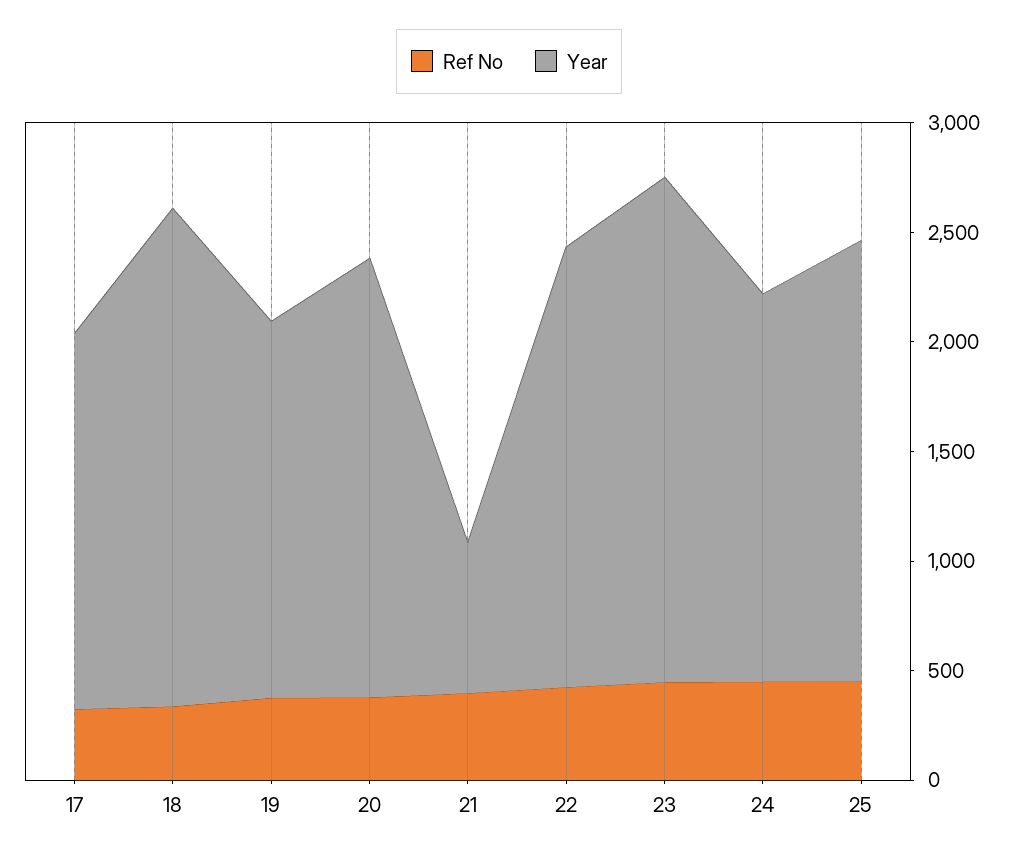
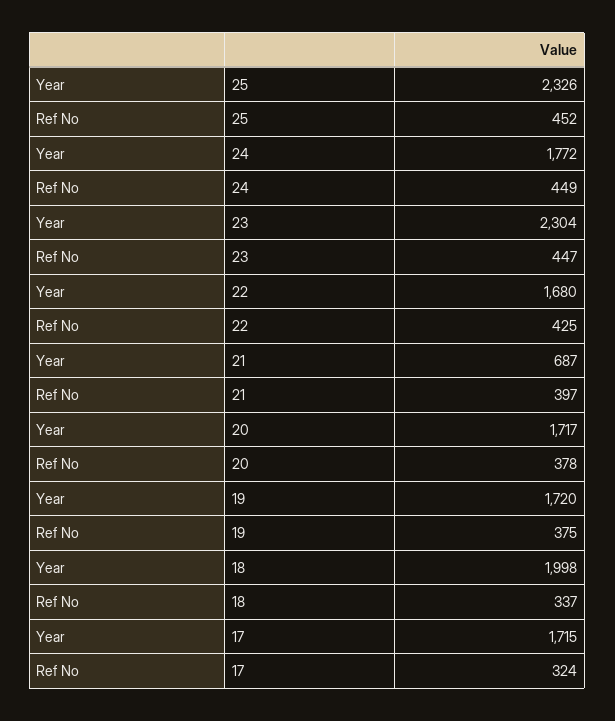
  {
    "Ref No": {
      "17": 324,
      "18": 337,
      "19": 375,
      "20": 378,
      "21": 397,
      "22": 425,
      "23": 447,
      "24": 449,
      "25": 452
    },
    "Year": {
      "17": 1715,
-     "18": 2300,
+     "18": 1998,
      "19": 1720,
-     "20": 2000,
+     "20": 1717,
      "21": 687,
-     "22": 2000,
+     "22": 1680,
      "23": 2304,
      "24": 1772,
-     "25": 2000
+     "25": 2326
    }
  }

